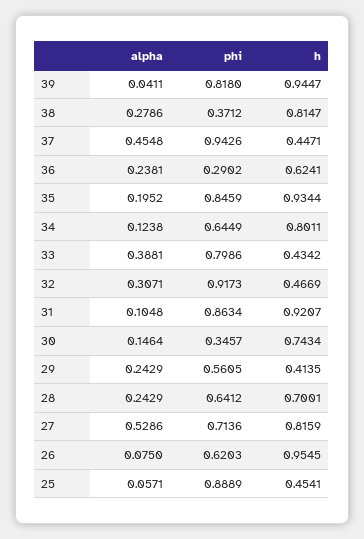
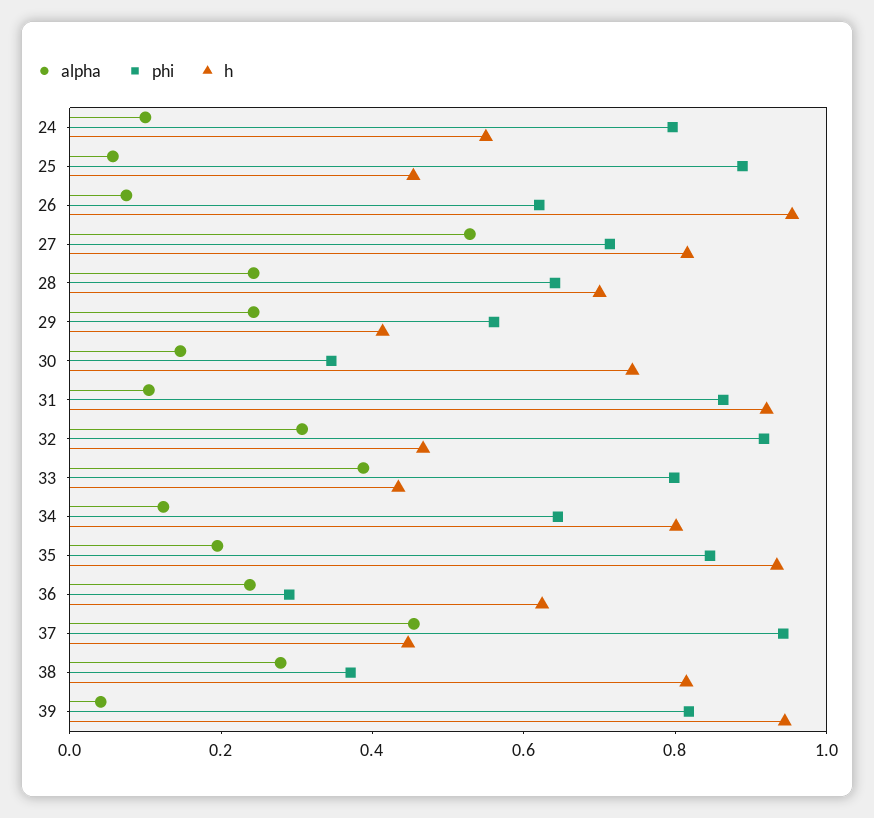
  {
    "alpha": {
      "39": 0.0411,
      "38": 0.2786,
      "37": 0.4548,
      "36": 0.2381,
      "35": 0.1952,
      "34": 0.1238,
      "33": 0.3881,
      "32": 0.3071,
      "31": 0.1048,
      "30": 0.1464,
      "29": 0.2429,
      "28": 0.2429,
      "27": 0.5286,
      "26": 0.075,
-     "25": 0.0571
+     "25": 0.0571,
+     "24": 0.1
    },
    "phi": {
      "39": 0.818,
      "38": 0.3712,
      "37": 0.9426,
      "36": 0.2902,
      "35": 0.8459,
      "34": 0.6449,
      "33": 0.7986,
      "32": 0.9173,
      "31": 0.8634,
      "30": 0.3457,
      "29": 0.5605,
      "28": 0.6412,
      "27": 0.7136,
      "26": 0.6203,
-     "25": 0.8889
+     "25": 0.8889,
+     "24": 0.8
    },
    "h": {
      "39": 0.9447,
      "38": 0.8147,
      "37": 0.4471,
      "36": 0.6241,
      "35": 0.9344,
      "34": 0.8011,
      "33": 0.4342,
      "32": 0.4669,
      "31": 0.9207,
      "30": 0.7434,
      "29": 0.4135,
      "28": 0.7001,
      "27": 0.8159,
      "26": 0.9545,
-     "25": 0.4541
+     "25": 0.4541,
+     "24": 0.55
    }
  }

